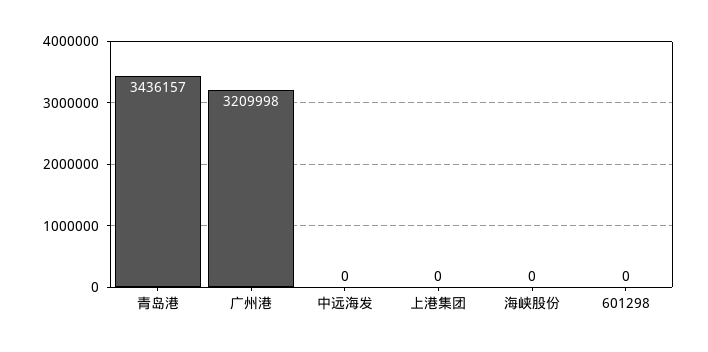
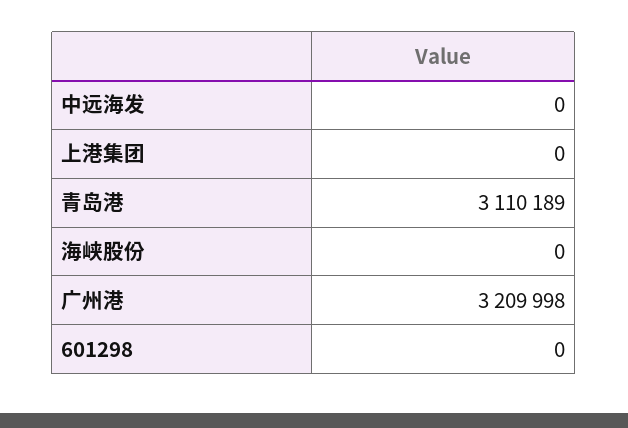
  {
-   "青岛港": 3436157,
+   "青岛港": 3110189,
    "广州港": 3209998,
    "中远海发": 0,
    "上港集团": 0,
    "海峡股份": 0,
    "601298": 0
  }

